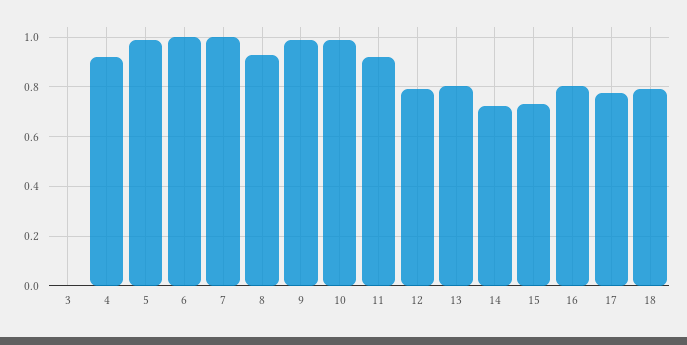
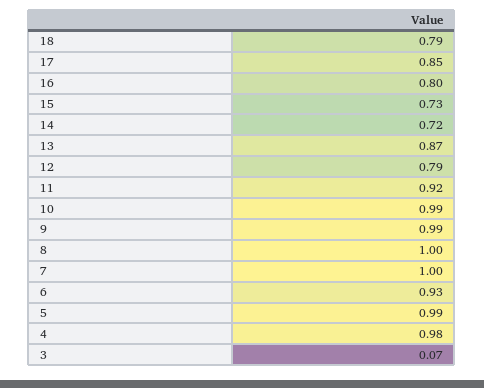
  {
-   "3": 0,
+   "3": 0.07,
-   "4": 0.925,
+   "4": 0.98,
    "5": 0.99,
-   "6": 1,
+   "6": 0.93,
    "7": 1,
-   "8": 0.925,
+   "8": 1,
    "9": 0.99,
    "10": 0.99,
    "11": 0.92,
    "12": 0.79,
-   "13": 0.8,
+   "13": 0.87,
    "14": 0.72,
    "15": 0.73,
    "16": 0.8,
-   "17": 0.775,
+   "17": 0.85,
    "18": 0.79
  }

